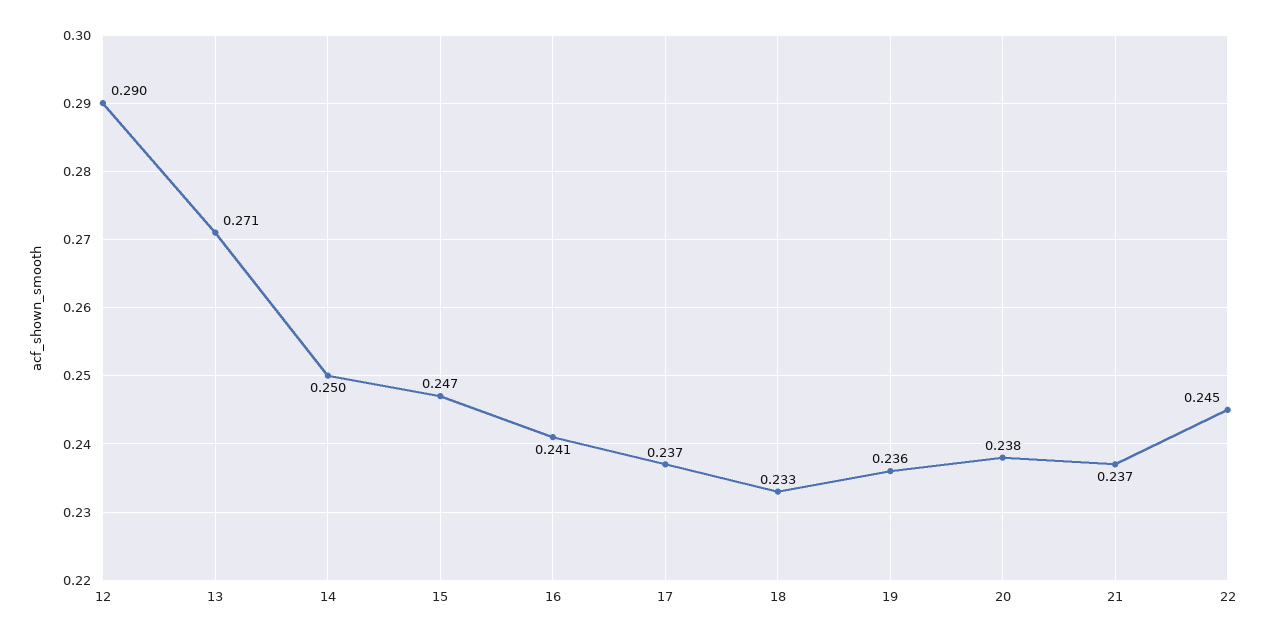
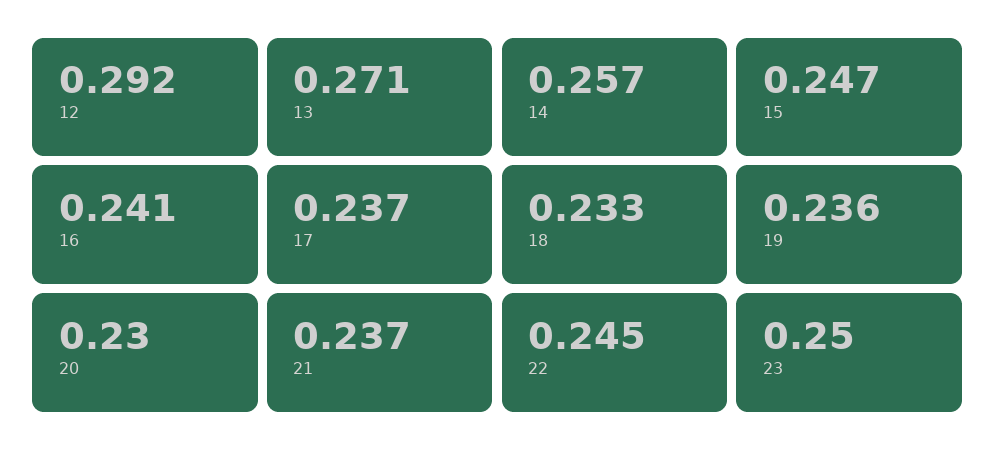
  {
-   "12": 0.29,
+   "12": 0.292,
    "13": 0.271,
-   "14": 0.25,
+   "14": 0.257,
    "15": 0.247,
    "16": 0.241,
    "17": 0.237,
    "18": 0.233,
    "19": 0.236,
-   "20": 0.238,
+   "20": 0.23,
    "21": 0.237,
-   "22": 0.245
+   "22": 0.245,
+   "23": 0.25
  }

